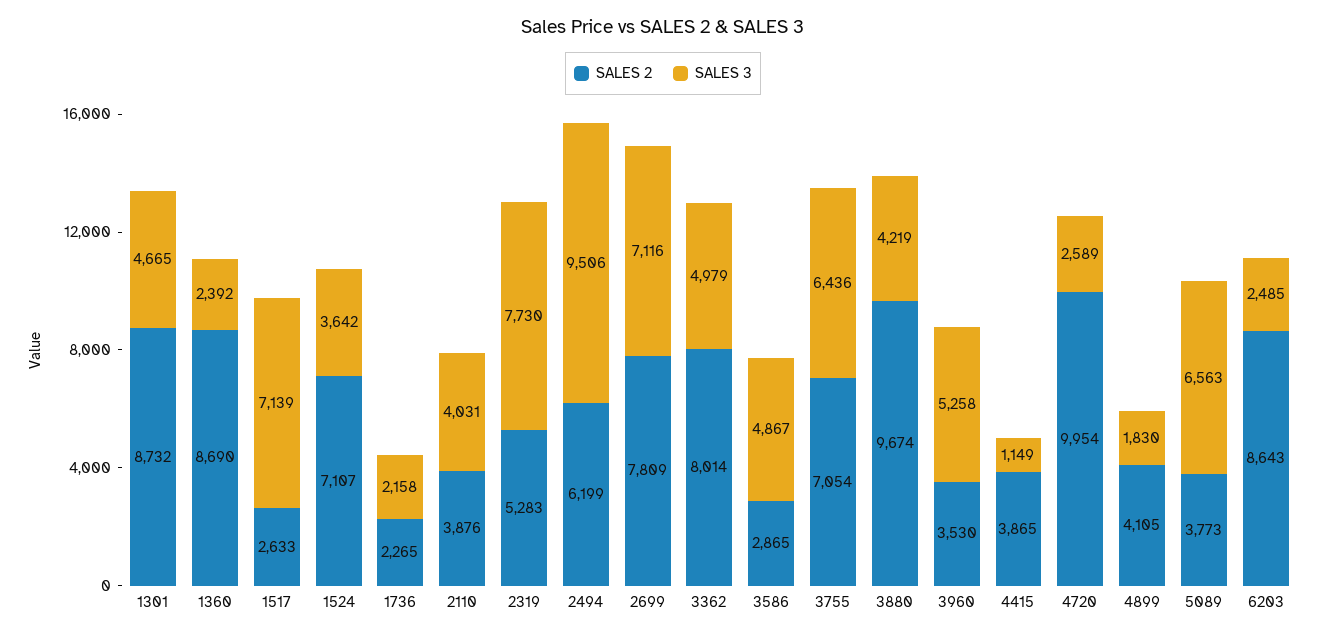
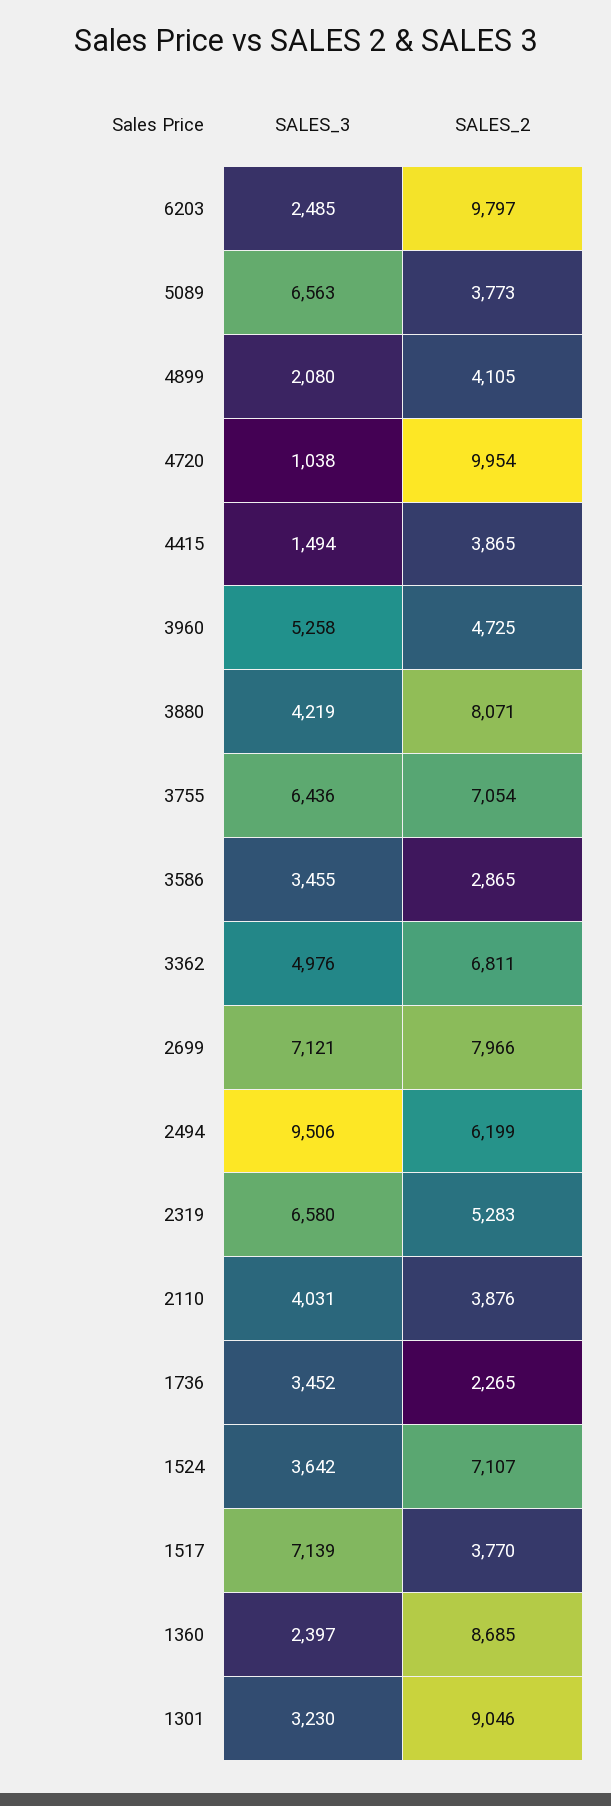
  {
    "SALES 2": {
-     "1301": 8732,
+     "1301": 9046,
-     "1360": 8690,
+     "1360": 8685,
-     "1517": 2633,
+     "1517": 3770,
      "1524": 7107,
      "1736": 2265,
      "2110": 3876,
      "2319": 5283,
      "2494": 6199,
-     "2699": 7809,
+     "2699": 7966,
-     "3362": 8014,
+     "3362": 6811,
      "3586": 2865,
      "3755": 7054,
-     "3880": 9674,
+     "3880": 8071,
-     "3960": 3530,
+     "3960": 4725,
      "4415": 3865,
      "4720": 9954,
      "4899": 4105,
      "5089": 3773,
-     "6203": 8643
+     "6203": 9797
    },
    "SALES 3": {
-     "1301": 4665,
+     "1301": 3230,
-     "1360": 2392,
+     "1360": 2397,
      "1517": 7139,
      "1524": 3642,
-     "1736": 2158,
+     "1736": 3452,
      "2110": 4031,
-     "2319": 7730,
+     "2319": 6580,
      "2494": 9506,
-     "2699": 7116,
+     "2699": 7121,
-     "3362": 4979,
+     "3362": 4976,
-     "3586": 4867,
+     "3586": 3455,
      "3755": 6436,
      "3880": 4219,
      "3960": 5258,
-     "4415": 1149,
+     "4415": 1494,
-     "4720": 2589,
+     "4720": 1038,
-     "4899": 1830,
+     "4899": 2080,
      "5089": 6563,
      "6203": 2485
    }
  }

